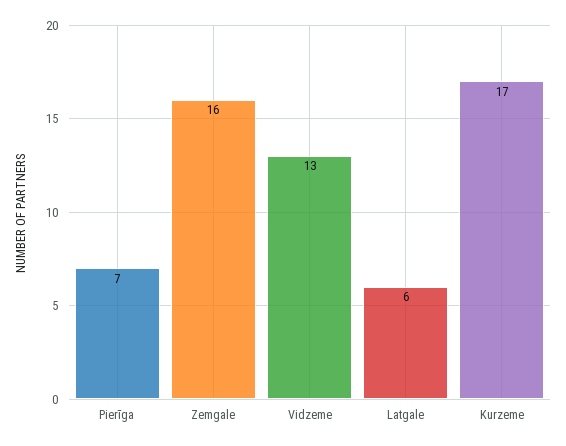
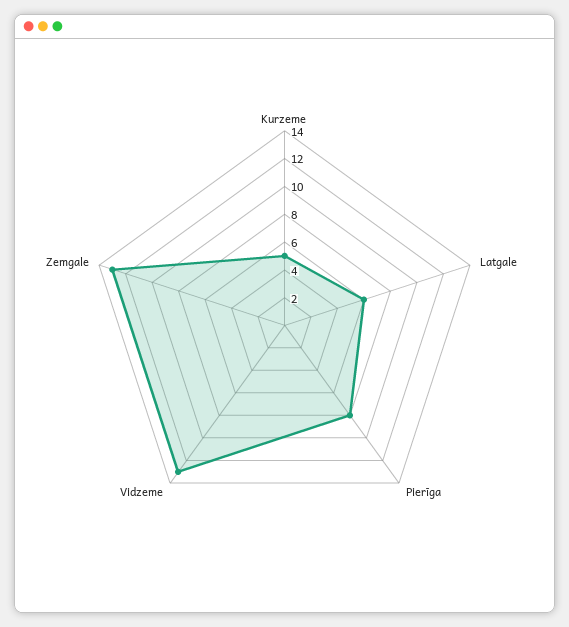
  {
-   "Pierīga": 7,
+   "Pierīga": 8,
-   "Zemgale": 16,
+   "Zemgale": 13,
    "Vidzeme": 13,
    "Latgale": 6,
-   "Kurzeme": 17
+   "Kurzeme": 5
  }

